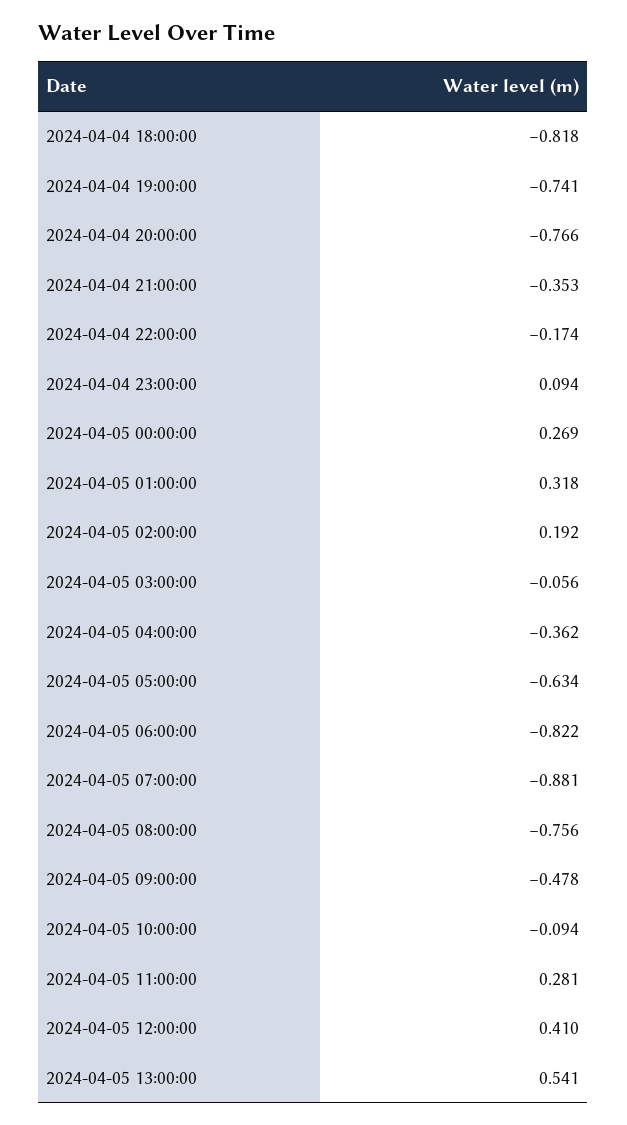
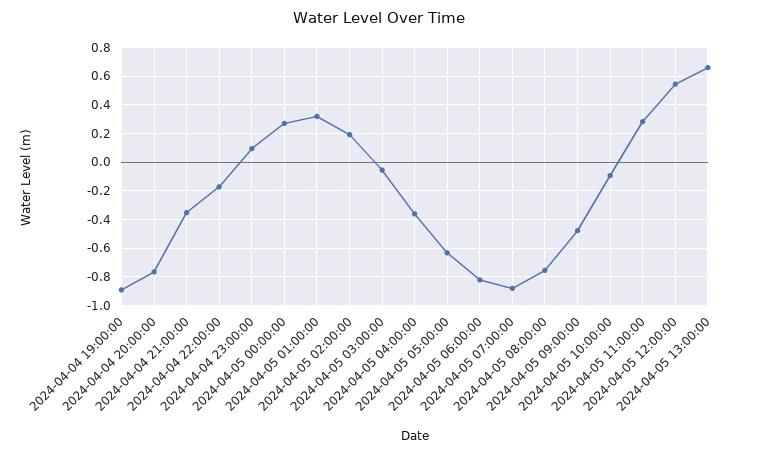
  {
-   "2024-04-04 18:00:00": -0.818,
-   "2024-04-04 19:00:00": -0.741,
+   "2024-04-04 19:00:00": -0.9,
    "2024-04-04 20:00:00": -0.766,
    "2024-04-04 21:00:00": -0.353,
    "2024-04-04 22:00:00": -0.174,
    "2024-04-04 23:00:00": 0.094,
    "2024-04-05 00:00:00": 0.269,
    "2024-04-05 01:00:00": 0.318,
    "2024-04-05 02:00:00": 0.192,
    "2024-04-05 03:00:00": -0.056,
    "2024-04-05 04:00:00": -0.362,
    "2024-04-05 05:00:00": -0.634,
    "2024-04-05 06:00:00": -0.822,
    "2024-04-05 07:00:00": -0.881,
    "2024-04-05 08:00:00": -0.756,
    "2024-04-05 09:00:00": -0.478,
    "2024-04-05 10:00:00": -0.094,
    "2024-04-05 11:00:00": 0.281,
-   "2024-04-05 12:00:00": 0.41,
+   "2024-04-05 12:00:00": 0.55,
-   "2024-04-05 13:00:00": 0.541
+   "2024-04-05 13:00:00": 0.65
  }

